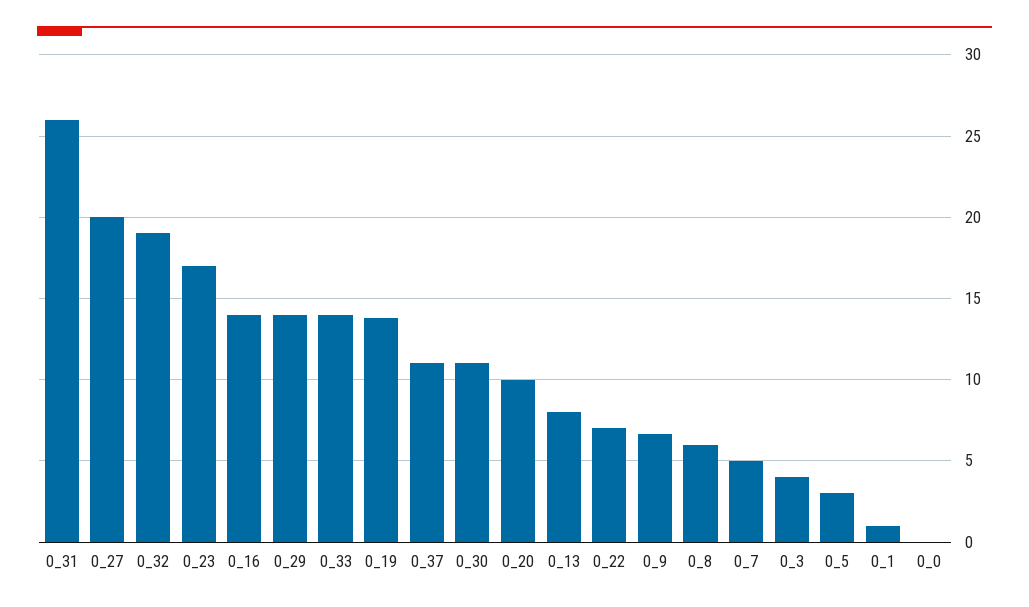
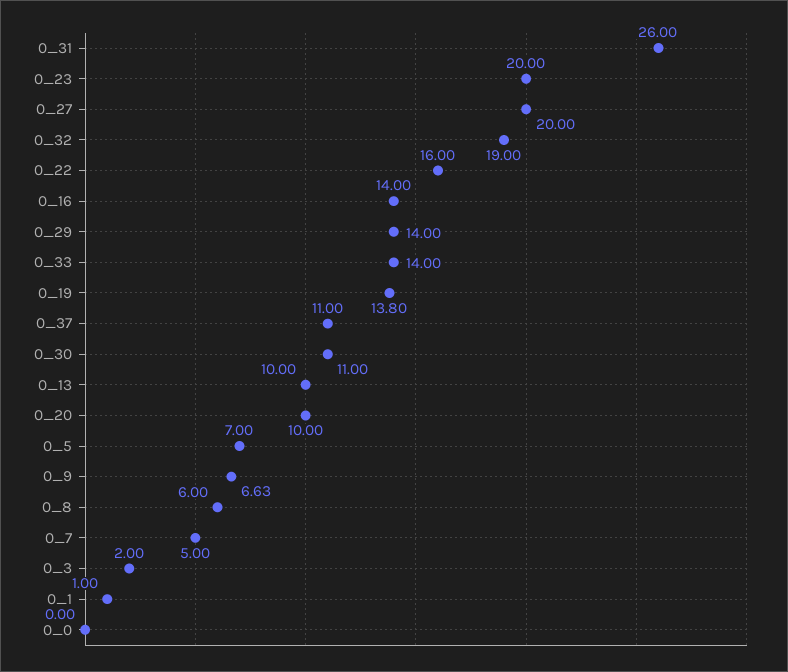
  {
    "0_31": 26,
    "0_27": 20,
    "0_32": 19,
-   "0_23": 17,
+   "0_23": 20,
    "0_16": 14,
    "0_29": 14,
    "0_33": 14,
    "0_19": 13.8,
    "0_37": 11,
    "0_30": 11,
    "0_20": 10,
-   "0_13": 8,
+   "0_13": 10,
-   "0_22": 7,
+   "0_22": 16,
    "0_9": 6.63,
    "0_8": 6,
    "0_7": 5,
-   "0_3": 4,
+   "0_3": 2,
-   "0_5": 3,
+   "0_5": 7,
    "0_1": 1,
    "0_0": 0
  }

